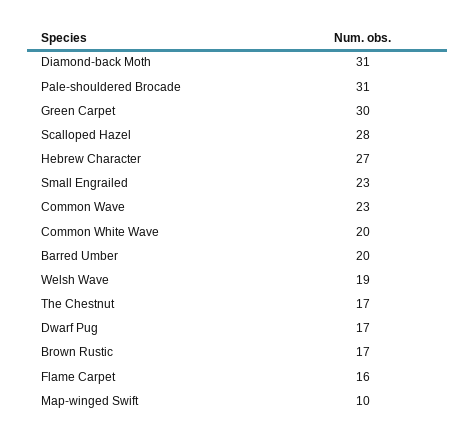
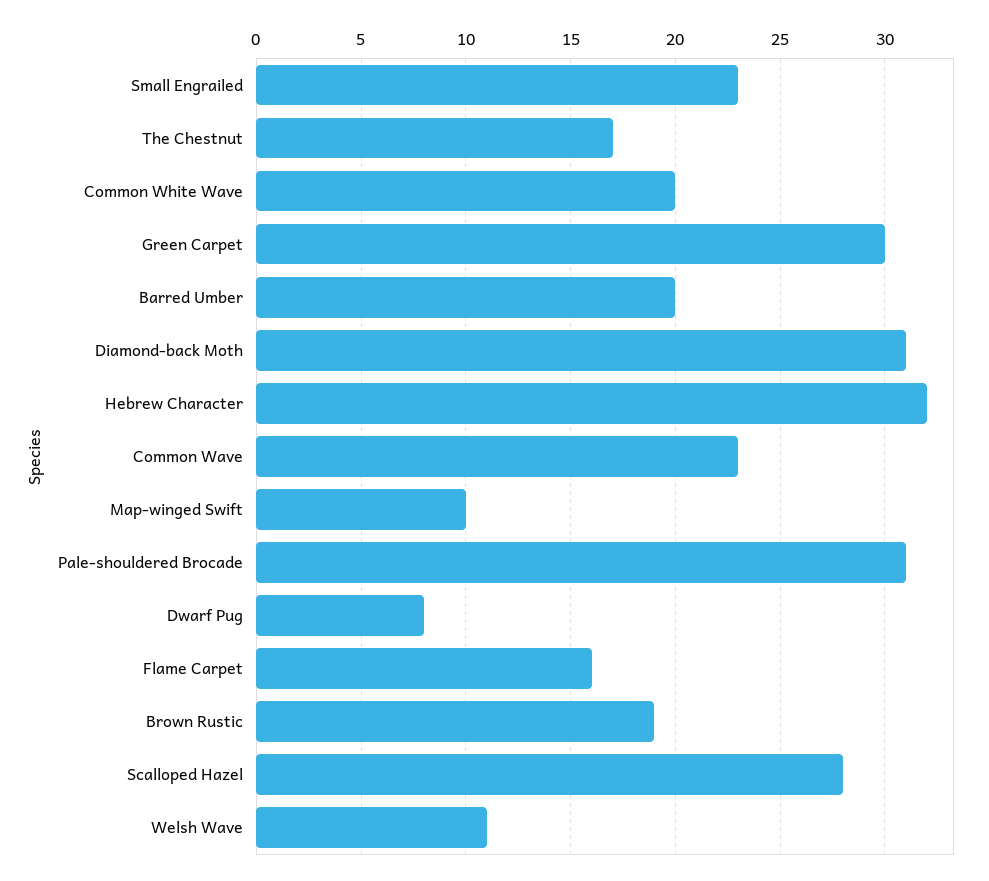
  {
    "Diamond-back Moth": 31,
    "Pale-shouldered Brocade": 31,
    "Green Carpet": 30,
    "Scalloped Hazel": 28,
-   "Hebrew Character": 27,
+   "Hebrew Character": 32,
    "Small Engrailed": 23,
    "Common Wave": 23,
    "Common White Wave": 20,
    "Barred Umber": 20,
-   "Welsh Wave": 19,
+   "Welsh Wave": 11,
    "The Chestnut": 17,
-   "Dwarf Pug": 17,
+   "Dwarf Pug": 8,
-   "Brown Rustic": 17,
+   "Brown Rustic": 19,
    "Flame Carpet": 16,
    "Map-winged Swift": 10
  }

